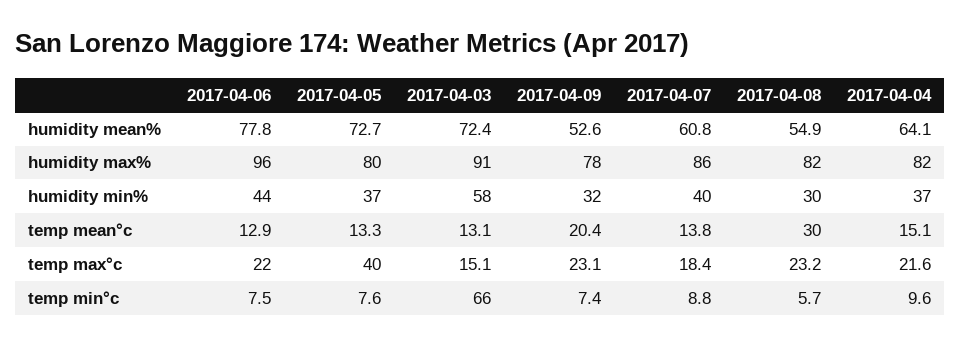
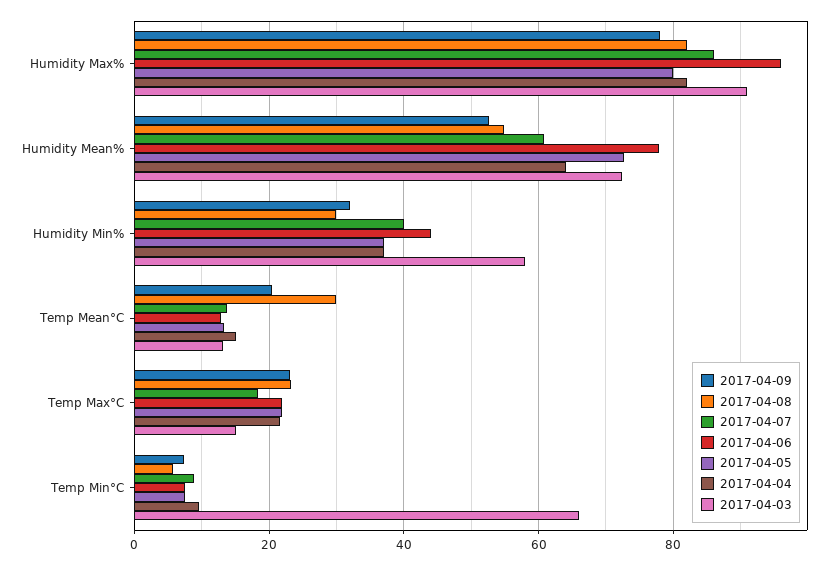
  {
    "2017-04-06": {
      "humidity mean%": 77.8,
      "humidity max%": 96,
      "humidity min%": 44,
      "temp mean°c": 12.9,
      "temp max°c": 22,
      "temp min°c": 7.5
    },
    "2017-04-05": {
      "humidity mean%": 72.7,
      "humidity max%": 80,
      "humidity min%": 37,
      "temp mean°c": 13.3,
-     "temp max°c": 40,
+     "temp max°c": 22,
      "temp min°c": 7.6
    },
    "2017-04-03": {
      "humidity mean%": 72.4,
      "humidity max%": 91,
      "humidity min%": 58,
      "temp mean°c": 13.1,
      "temp max°c": 15.1,
      "temp min°c": 66
    },
    "2017-04-09": {
      "humidity mean%": 52.6,
      "humidity max%": 78,
      "humidity min%": 32,
      "temp mean°c": 20.4,
      "temp max°c": 23.1,
      "temp min°c": 7.4
    },
    "2017-04-07": {
      "humidity mean%": 60.8,
      "humidity max%": 86,
      "humidity min%": 40,
      "temp mean°c": 13.8,
      "temp max°c": 18.4,
      "temp min°c": 8.8
    },
    "2017-04-08": {
      "humidity mean%": 54.9,
      "humidity max%": 82,
      "humidity min%": 30,
      "temp mean°c": 30,
      "temp max°c": 23.2,
      "temp min°c": 5.7
    },
    "2017-04-04": {
      "humidity mean%": 64.1,
      "humidity max%": 82,
      "humidity min%": 37,
      "temp mean°c": 15.1,
      "temp max°c": 21.6,
      "temp min°c": 9.6
    }
  }

